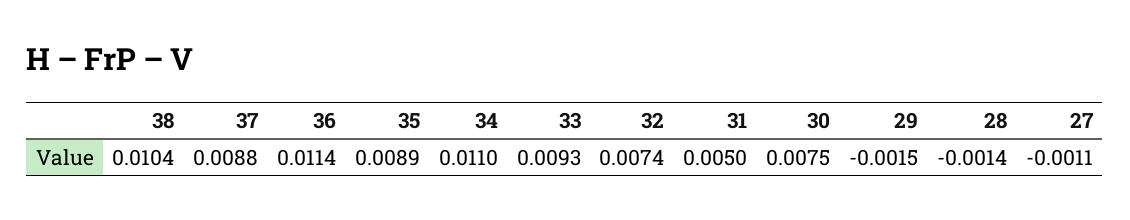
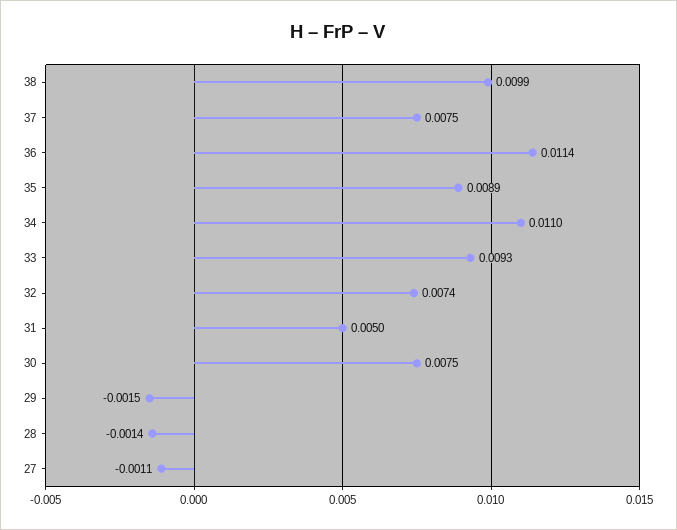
  {
-   "38": 0.0104,
+   "38": 0.0099,
-   "37": 0.0088,
+   "37": 0.0075,
    "36": 0.0114,
    "35": 0.0089,
    "34": 0.011,
    "33": 0.0093,
    "32": 0.0074,
    "31": 0.005,
    "30": 0.0075,
    "29": -0.0015,
    "28": -0.0014,
    "27": -0.0011
  }

